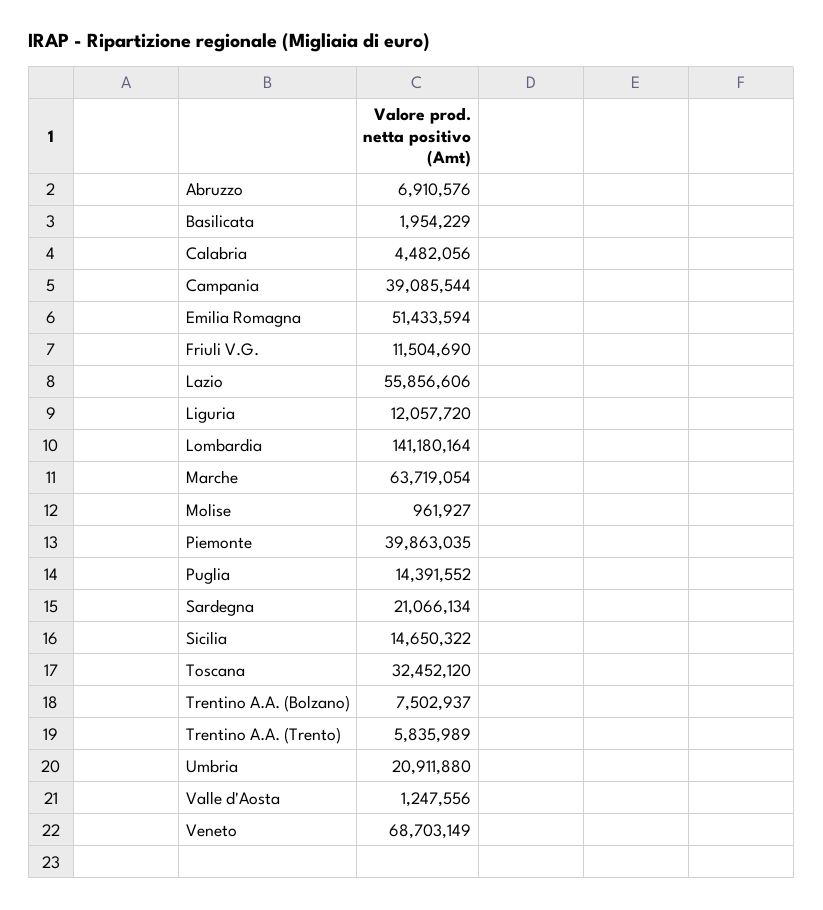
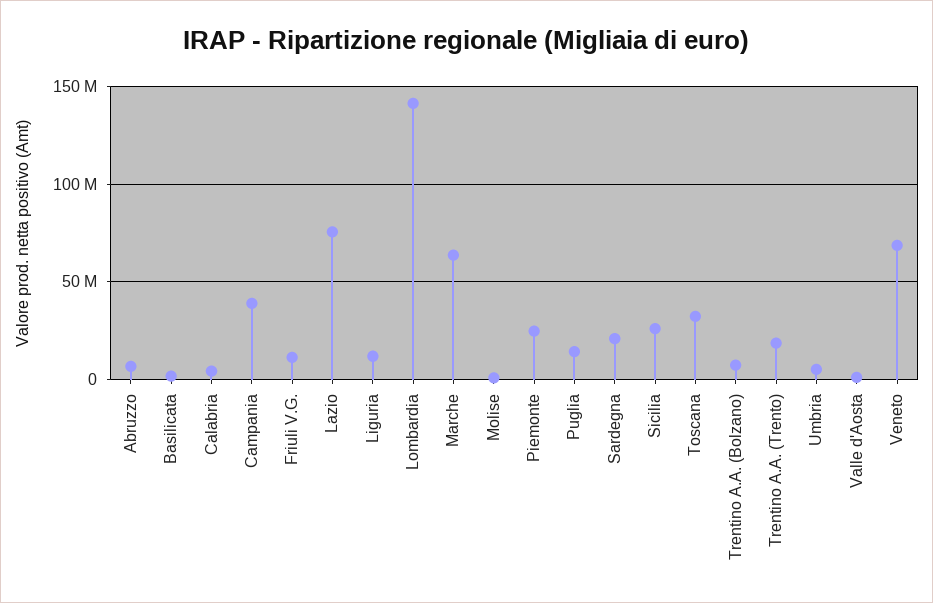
  {
    "Abruzzo": 6910576,
    "Basilicata": 1954229,
    "Calabria": 4482056,
    "Campania": 39085544,
-   "Emilia Romagna": 51433594,
    "Friuli V.G.": 11504690,
-   "Lazio": 55856606,
+   "Lazio": 75000000,
    "Liguria": 12057720,
    "Lombardia": 141180164,
    "Marche": 63719054,
    "Molise": 961927,
-   "Piemonte": 39863035,
+   "Piemonte": 25000000,
    "Puglia": 14391552,
    "Sardegna": 21066134,
-   "Sicilia": 14650322,
+   "Sicilia": 25000000,
    "Toscana": 32452120,
    "Trentino A.A. (Bolzano)": 7502937,
-   "Trentino A.A. (Trento)": 5835989,
+   "Trentino A.A. (Trento)": 20000000,
-   "Umbria": 20911880,
+   "Umbria": 5000000,
    "Valle d'Aosta": 1247556,
    "Veneto": 68703149
  }

